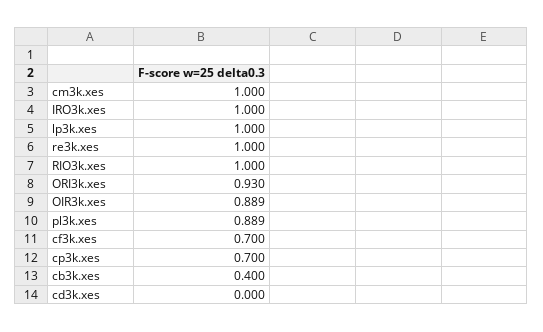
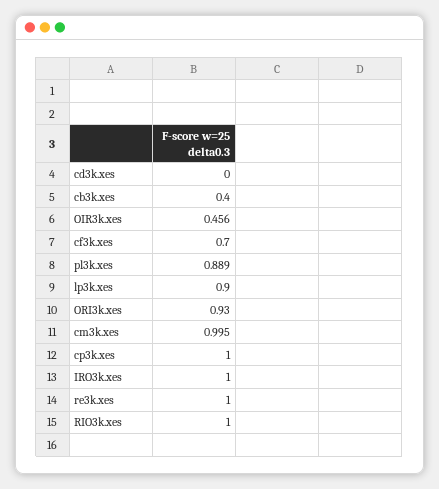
  {
-   "cm3k.xes": 1,
+   "cm3k.xes": 0.995,
    "IRO3k.xes": 1,
-   "lp3k.xes": 1,
+   "lp3k.xes": 0.9,
    "re3k.xes": 1,
    "RIO3k.xes": 1,
    "ORI3k.xes": 0.93,
-   "OIR3k.xes": 0.889,
+   "OIR3k.xes": 0.456,
    "pl3k.xes": 0.889,
    "cf3k.xes": 0.7,
-   "cp3k.xes": 0.7,
+   "cp3k.xes": 1,
    "cb3k.xes": 0.4,
    "cd3k.xes": 0
  }

